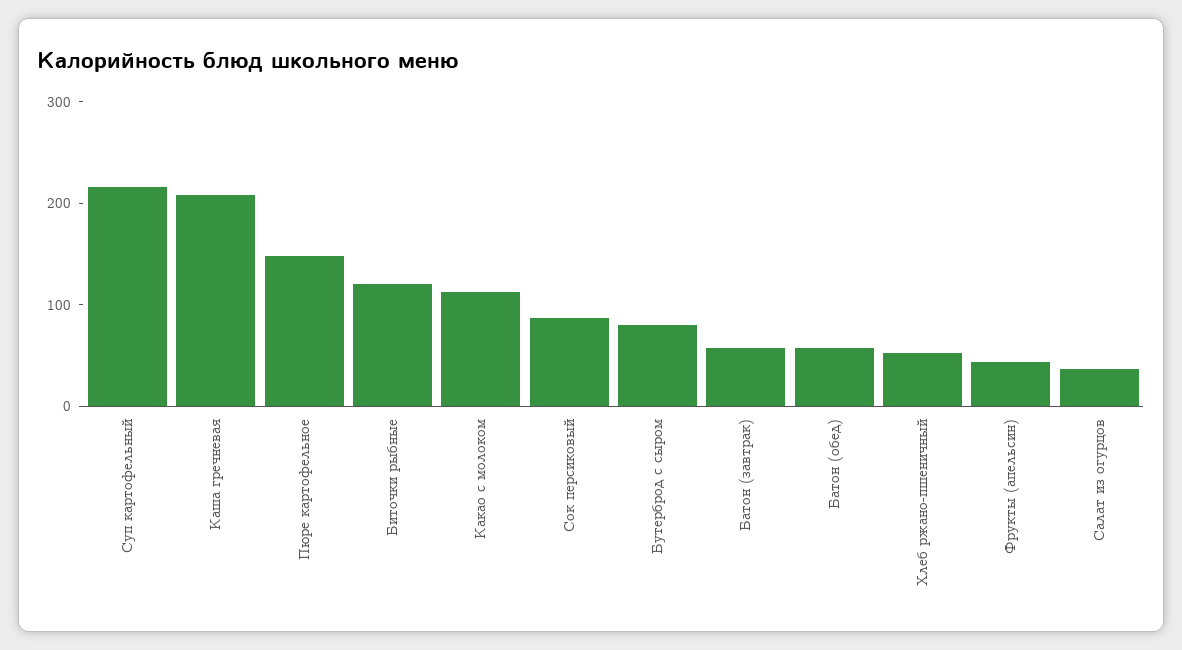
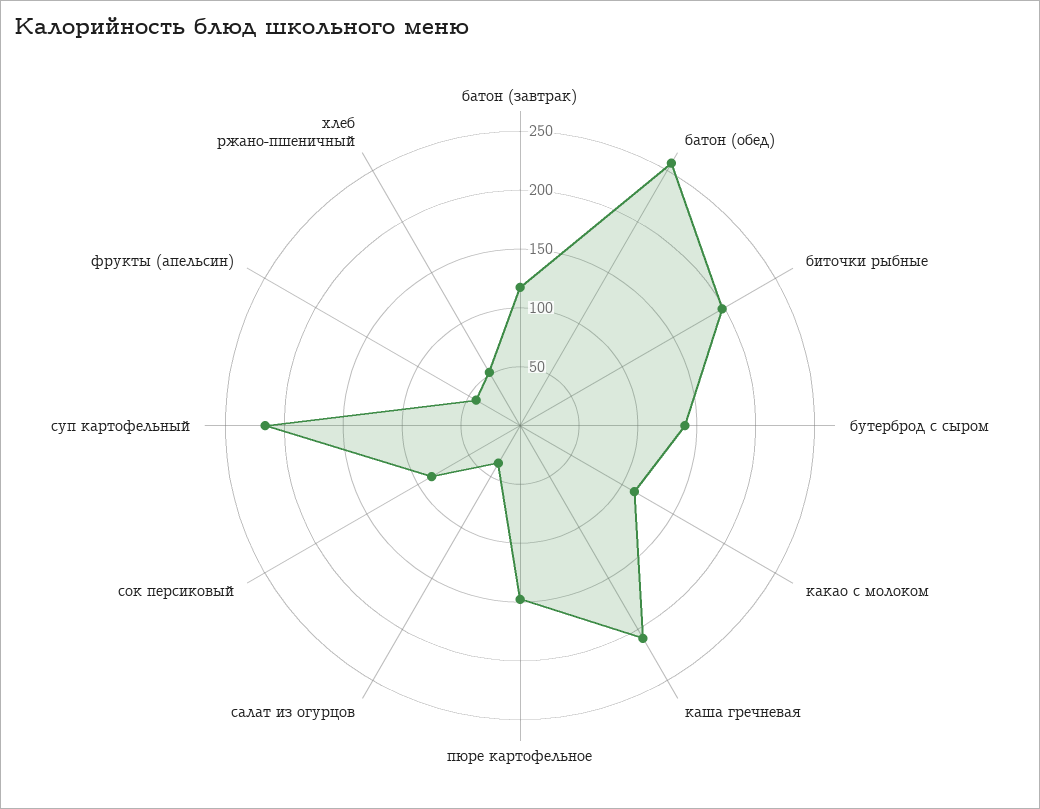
  {
    "Суп картофельный": 220,
    "Каша гречневая": 210,
    "Пюре картофельное": 150,
-   "Биточки рыбные": 120,
+   "Биточки рыбные": 200,
    "Какао с молоком": 110,
    "Сок персиковый": 90,
-   "Бутерброд с сыром": 80,
+   "Бутерброд с сыром": 140,
-   "Батон (завтрак)": 60,
+   "Батон (завтрак)": 120,
-   "Батон (обед)": 60,
+   "Батон (обед)": 260,
    "Хлеб ржано-пшеничный": 50,
    "Фрукты (апельсин)": 40,
    "Салат из огурцов": 40
  }

